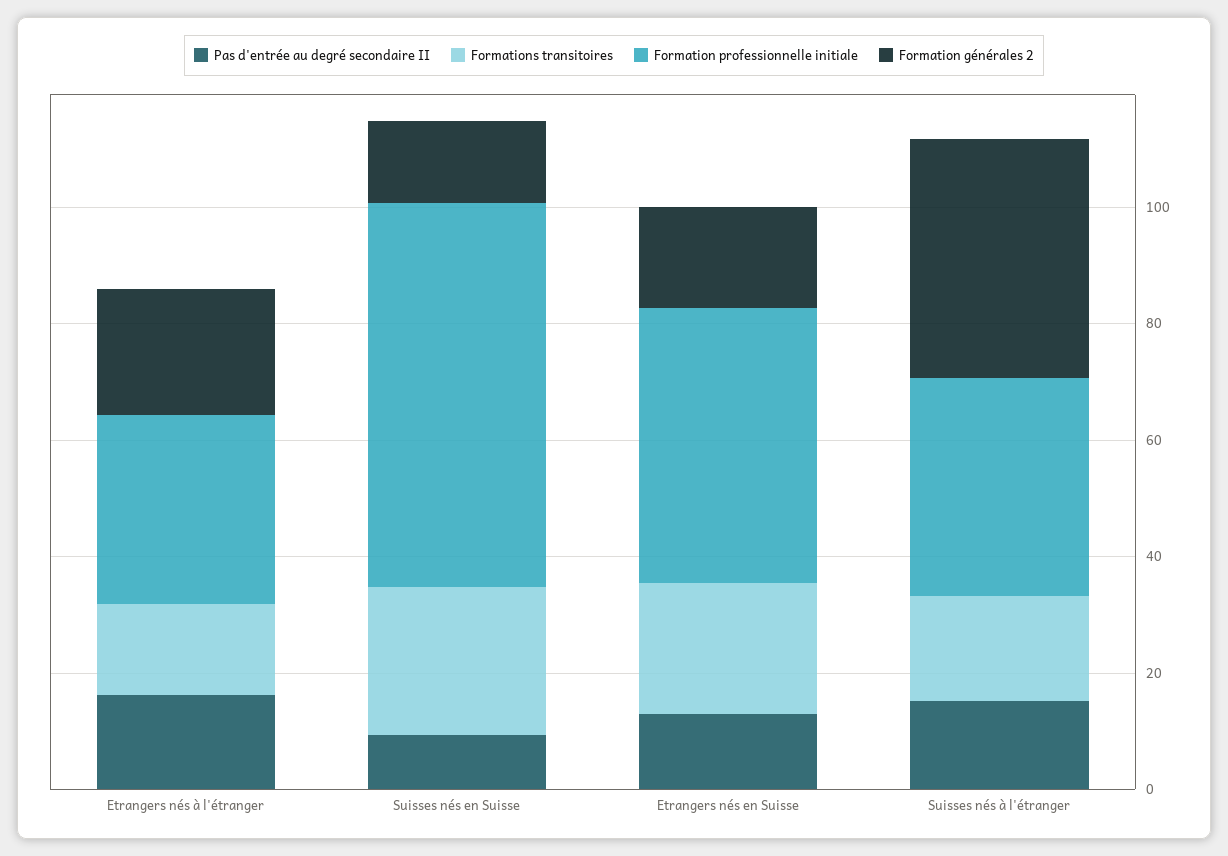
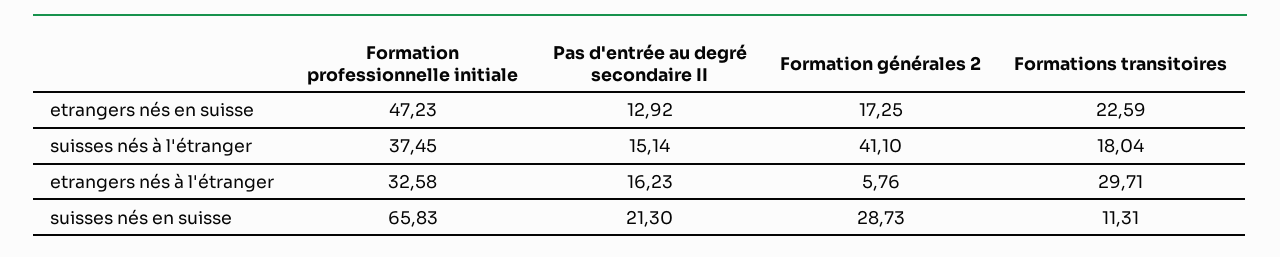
  {
    "Pas d'entrée au degré secondaire II": {
      "Etrangers nés à l'étranger": 16.23,
-     "Suisses nés en Suisse": 10,
+     "Suisses nés en Suisse": 21.3,
      "Etrangers nés en Suisse": 12.92,
      "Suisses nés à l'étranger": 15.14
    },
    "Formations transitoires": {
-     "Etrangers nés à l'étranger": 15,
+     "Etrangers nés à l'étranger": 29.71,
-     "Suisses nés en Suisse": 25,
+     "Suisses nés en Suisse": 11.31,
      "Etrangers nés en Suisse": 22.59,
      "Suisses nés à l'étranger": 18.04
    },
    "Formation professionnelle initiale": {
      "Etrangers nés à l'étranger": 32.58,
      "Suisses nés en Suisse": 65.83,
      "Etrangers nés en Suisse": 47.23,
      "Suisses nés à l'étranger": 37.45
    },
    "Formation générales 2": {
-     "Etrangers nés à l'étranger": 20,
+     "Etrangers nés à l'étranger": 5.76,
-     "Suisses nés en Suisse": 15,
+     "Suisses nés en Suisse": 28.73,
      "Etrangers nés en Suisse": 17.25,
      "Suisses nés à l'étranger": 41.1
    }
  }

